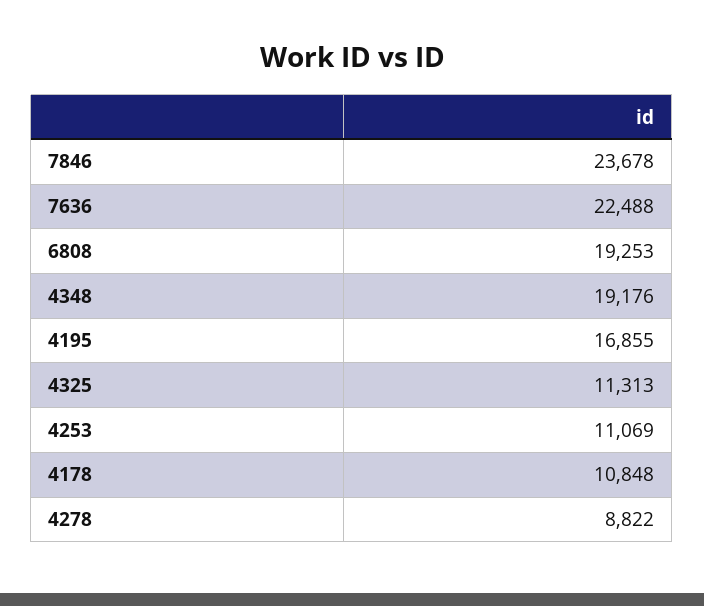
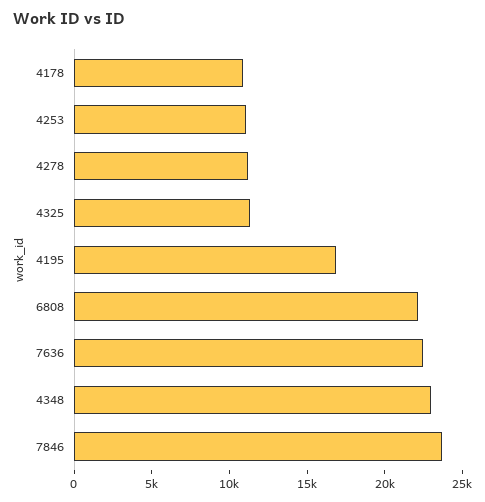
  {
    "7846": 23678,
    "7636": 22488,
-   "6808": 19253,
+   "6808": 22000,
-   "4348": 19176,
+   "4348": 23000,
    "4195": 16855,
    "4325": 11313,
    "4253": 11069,
    "4178": 10848,
-   "4278": 8822
+   "4278": 11000
  }

